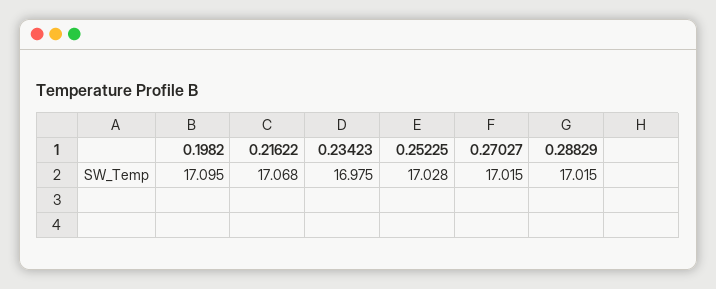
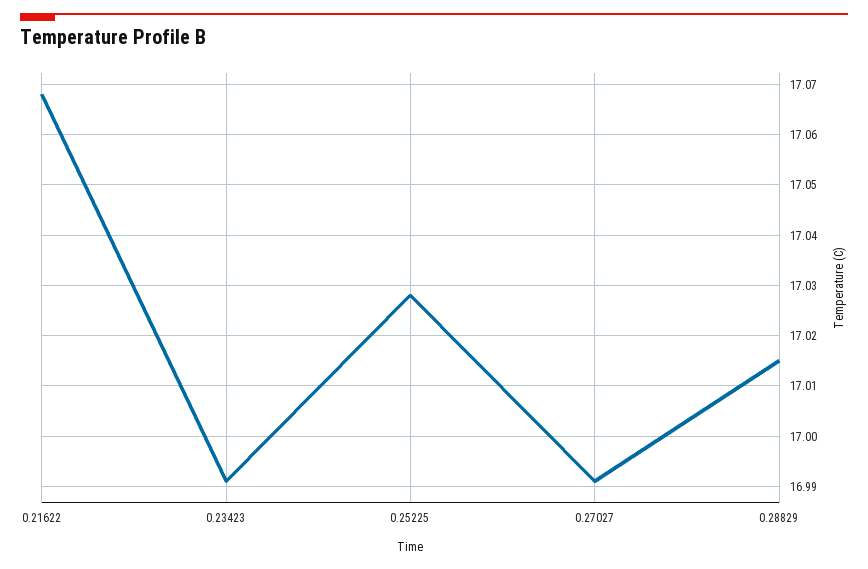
  {
-   "0.1982": 17.095,
    "0.21622": 17.068,
-   "0.23423": 16.975,
+   "0.23423": 16.99,
    "0.25225": 17.028,
-   "0.27027": 17.015,
+   "0.27027": 16.99,
    "0.28829": 17.015
  }

